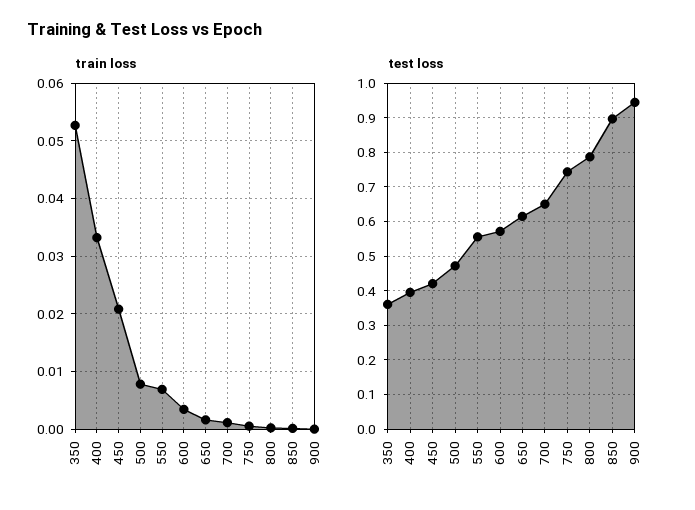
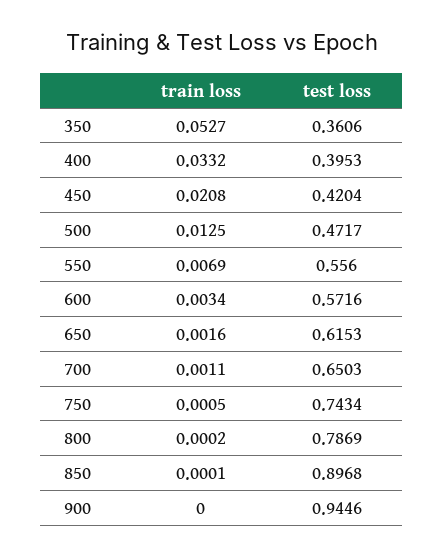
  {
    "train loss": {
      "350": 0.0527,
      "400": 0.0332,
      "450": 0.0208,
-     "500": 0.008,
+     "500": 0.0125,
      "550": 0.0069,
      "600": 0.0034,
      "650": 0.0016,
      "700": 0.0011,
      "750": 0.0005,
      "800": 0.0002,
      "850": 0.0001,
      "900": 0
    },
    "test loss": {
      "350": 0.3606,
      "400": 0.3953,
      "450": 0.4204,
      "500": 0.4717,
      "550": 0.556,
      "600": 0.5716,
      "650": 0.6153,
      "700": 0.6503,
      "750": 0.7434,
      "800": 0.7869,
      "850": 0.8968,
      "900": 0.9446
    }
  }

